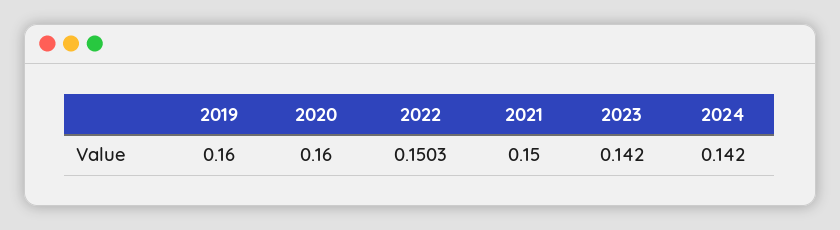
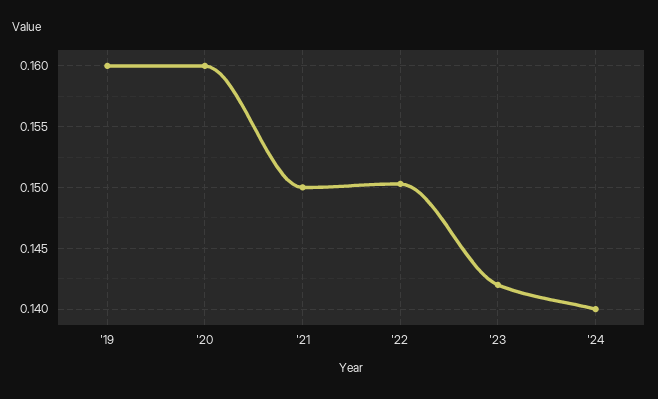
  {
    "2019": 0.16,
    "2020": 0.16,
    "2022": 0.1503,
    "2021": 0.15,
    "2023": 0.142,
-   "2024": 0.142
+   "2024": 0.14
  }

